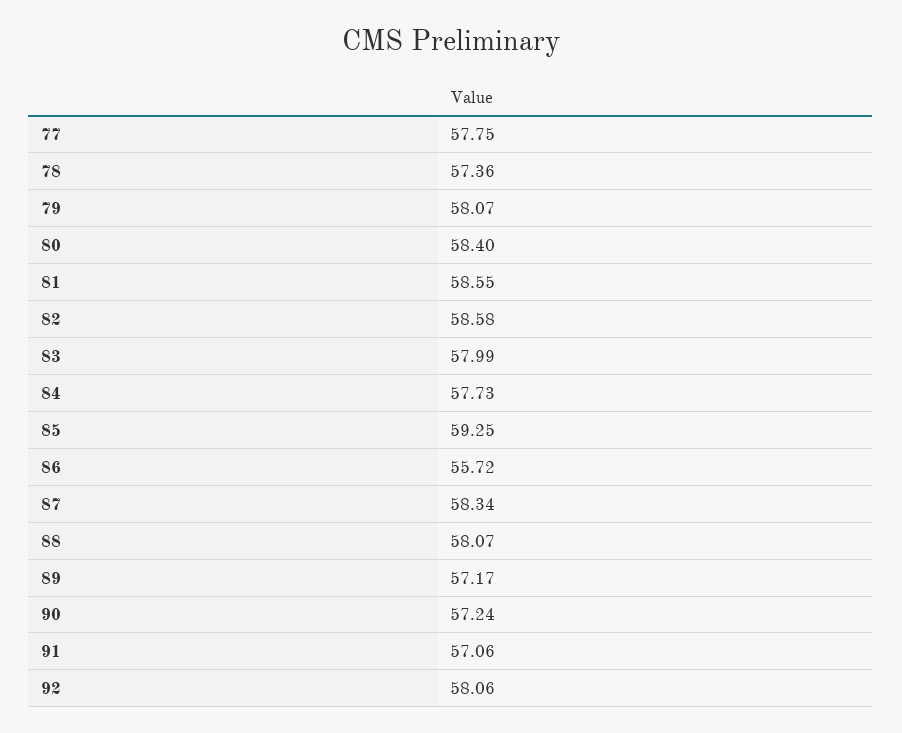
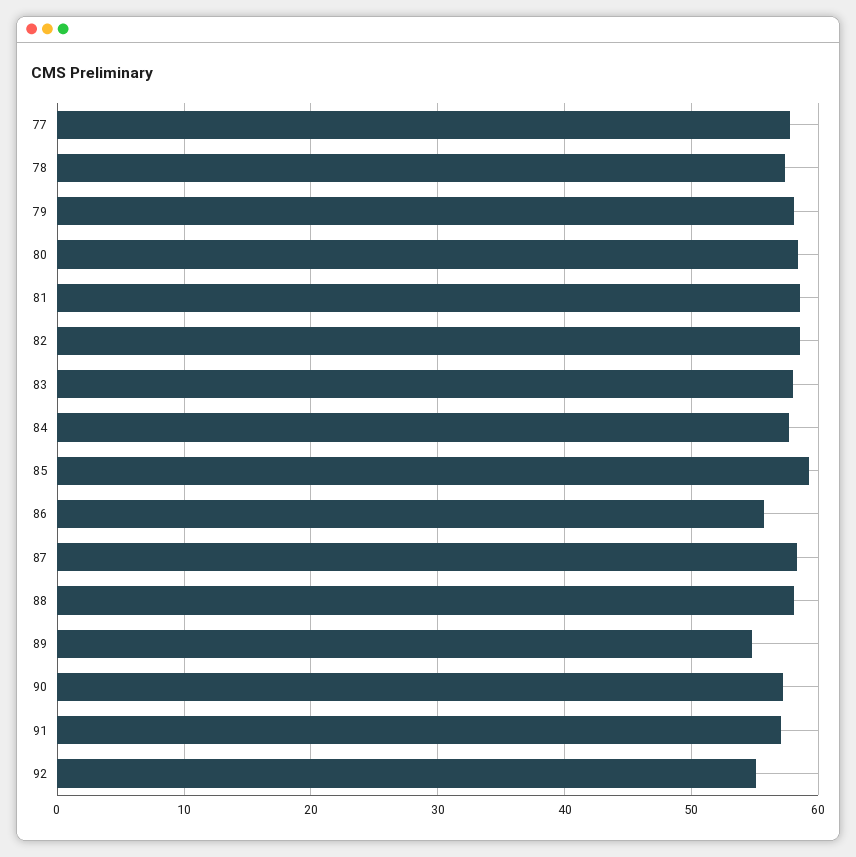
  {
    "77": 57.75,
    "78": 57.36,
    "79": 58.07,
    "80": 58.4,
    "81": 58.55,
    "82": 58.58,
    "83": 57.99,
    "84": 57.73,
    "85": 59.25,
    "86": 55.72,
    "87": 58.34,
    "88": 58.07,
-   "89": 57.17,
+   "89": 55,
    "90": 57.24,
    "91": 57.06,
-   "92": 58.06
+   "92": 55
  }

